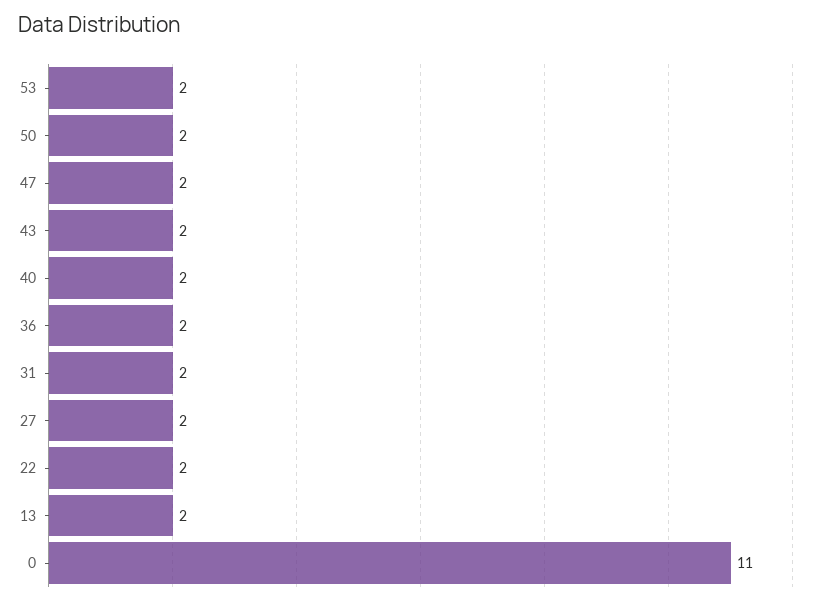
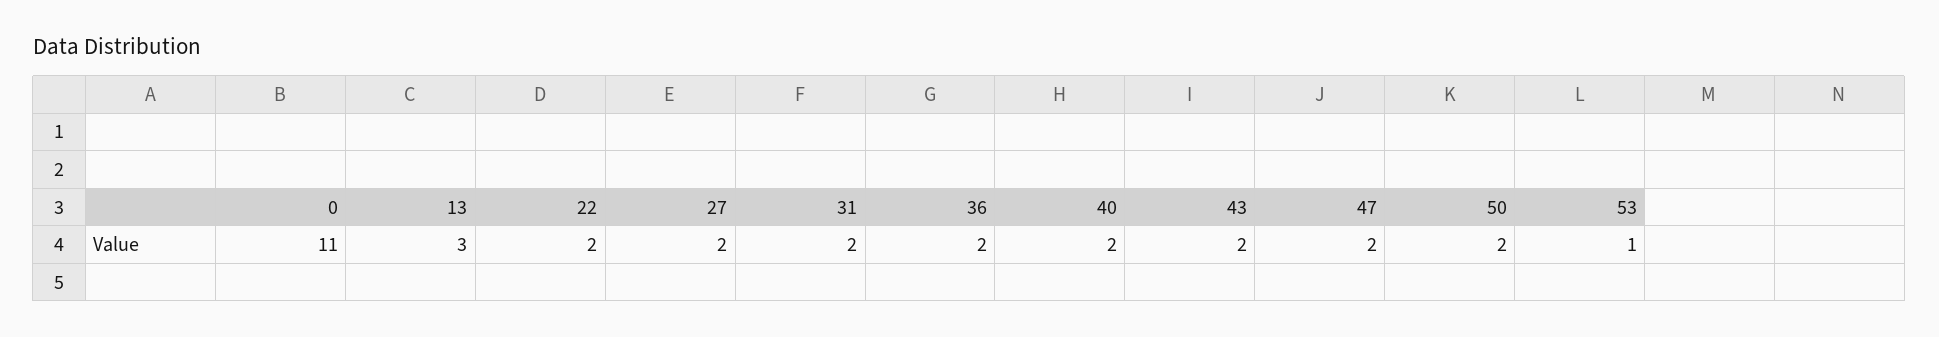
  {
-   "53": 2,
+   "53": 1,
    "50": 2,
    "47": 2,
    "43": 2,
    "40": 2,
    "36": 2,
    "31": 2,
    "27": 2,
    "22": 2,
-   "13": 2,
+   "13": 3,
    "0": 11
  }

